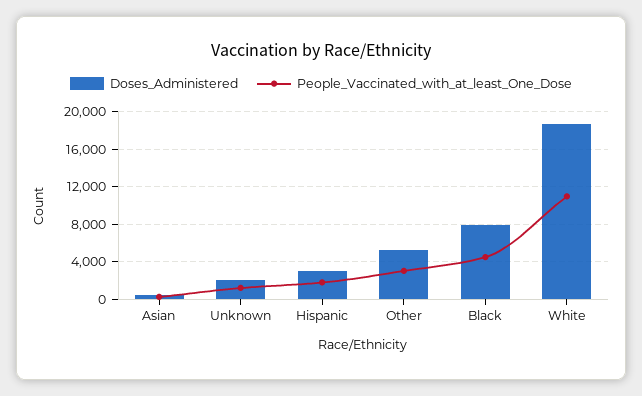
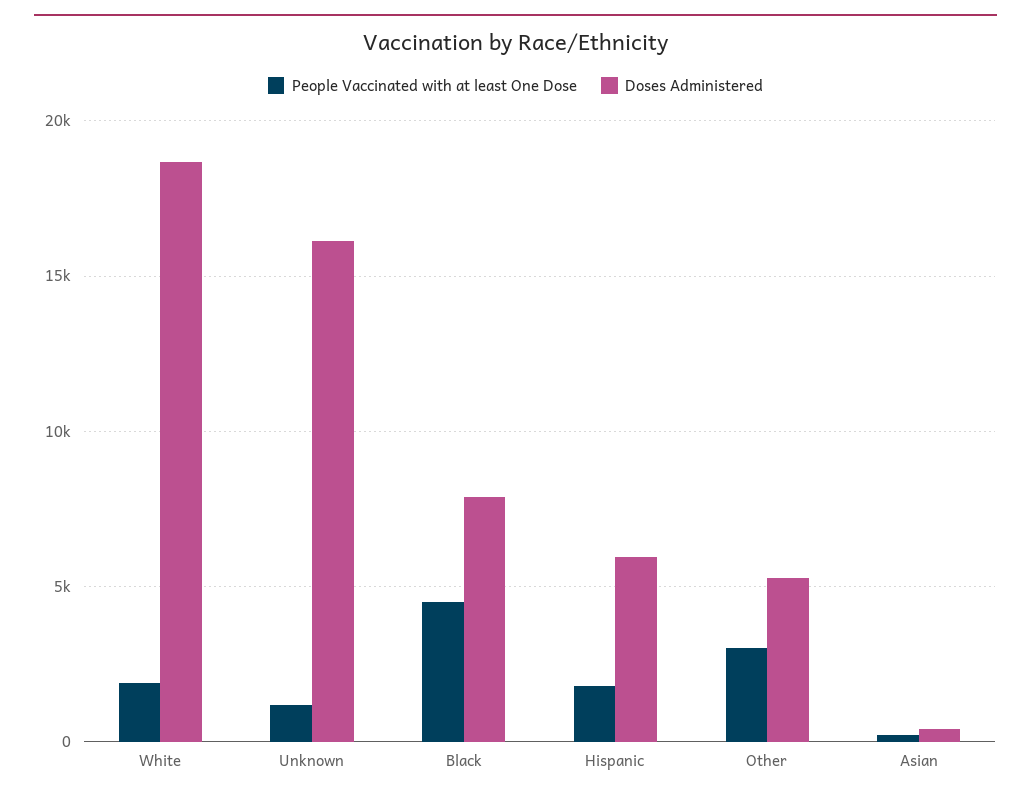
  {
    "Doses_Administered": {
      "Asian": 500,
-     "Unknown": 2000,
+     "Unknown": 16000,
-     "Hispanic": 3000,
+     "Hispanic": 6000,
      "Other": 5500,
      "Black": 8000,
      "White": 18500
    },
    "People_Vaccinated_with_at_least_One_Dose": {
      "Asian": 0,
      "Unknown": 1000,
      "Hispanic": 2000,
      "Other": 3000,
      "Black": 4500,
-     "White": 11000
+     "White": 2000
    }
  }

